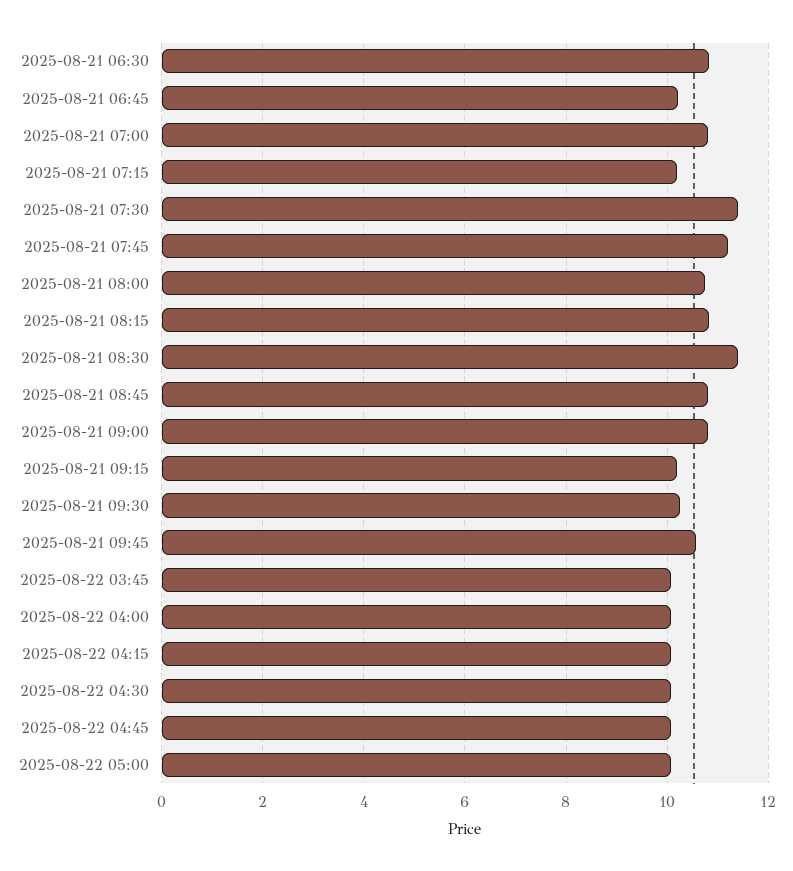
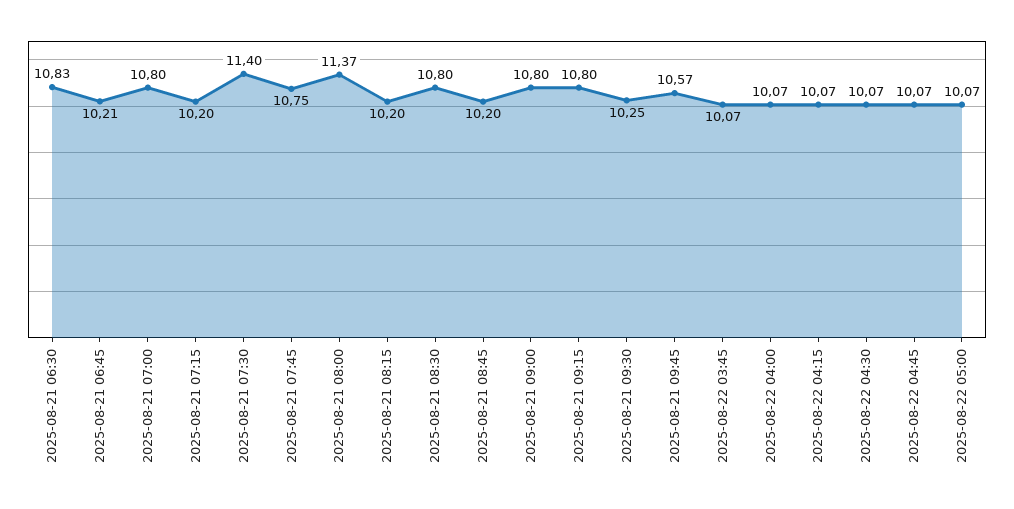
  {
    "2025-08-21 06:30": 10.83,
    "2025-08-21 06:45": 10.21,
    "2025-08-21 07:00": 10.8,
    "2025-08-21 07:15": 10.2,
    "2025-08-21 07:30": 11.4,
-   "2025-08-21 07:45": 11.2,
+   "2025-08-21 07:45": 10.75,
-   "2025-08-21 08:00": 10.8,
+   "2025-08-21 08:00": 11.37,
-   "2025-08-21 08:15": 10.8,
+   "2025-08-21 08:15": 10.2,
-   "2025-08-21 08:30": 11.4,
+   "2025-08-21 08:30": 10.8,
-   "2025-08-21 08:45": 10.8,
+   "2025-08-21 08:45": 10.2,
    "2025-08-21 09:00": 10.8,
-   "2025-08-21 09:15": 10.2,
+   "2025-08-21 09:15": 10.8,
    "2025-08-21 09:30": 10.25,
    "2025-08-21 09:45": 10.57,
    "2025-08-22 03:45": 10.07,
    "2025-08-22 04:00": 10.07,
    "2025-08-22 04:15": 10.07,
    "2025-08-22 04:30": 10.07,
    "2025-08-22 04:45": 10.07,
    "2025-08-22 05:00": 10.07
  }

